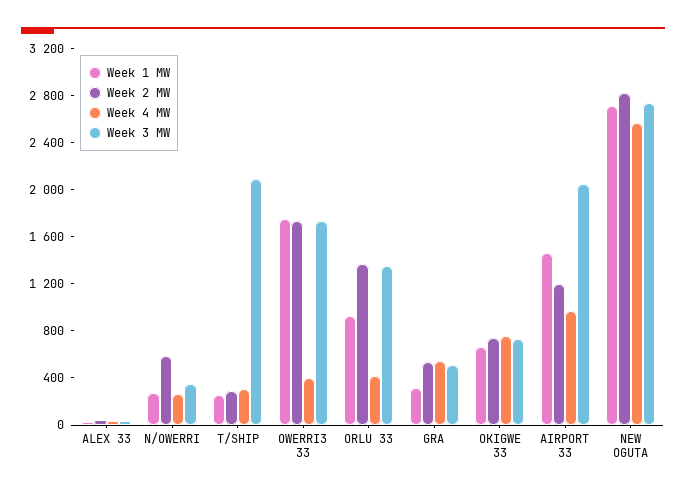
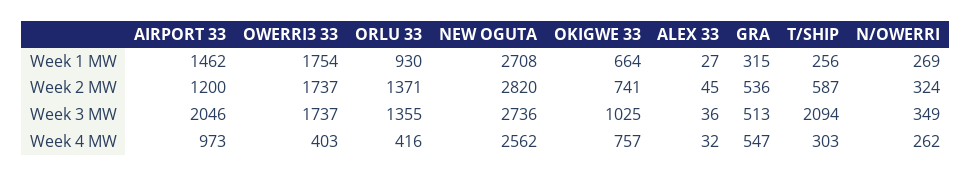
  {
    "Week 1 MW": {
      "ALEX 33": 27,
      "N/OWERRI": 269,
      "T/SHIP": 256,
      "OWERRI3 33": 1754,
      "ORLU 33": 930,
      "GRA": 315,
      "OKIGWE 33": 664,
      "AIRPORT 33": 1462,
      "NEW OGUTA": 2708
    },
    "Week 2 MW": {
      "ALEX 33": 45,
-     "N/OWERRI": 600,
+     "N/OWERRI": 324,
-     "T/SHIP": 300,
+     "T/SHIP": 587,
      "OWERRI3 33": 1737,
      "ORLU 33": 1371,
      "GRA": 536,
      "OKIGWE 33": 741,
      "AIRPORT 33": 1200,
      "NEW OGUTA": 2820
    },
    "Week 4 MW": {
      "ALEX 33": 32,
      "N/OWERRI": 262,
      "T/SHIP": 303,
      "OWERRI3 33": 403,
      "ORLU 33": 416,
      "GRA": 547,
      "OKIGWE 33": 757,
      "AIRPORT 33": 973,
      "NEW OGUTA": 2562
    },
    "Week 3 MW": {
      "ALEX 33": 36,
      "N/OWERRI": 349,
      "T/SHIP": 2094,
      "OWERRI3 33": 1737,
      "ORLU 33": 1355,
      "GRA": 513,
-     "OKIGWE 33": 700,
+     "OKIGWE 33": 1025,
      "AIRPORT 33": 2046,
      "NEW OGUTA": 2736
    }
  }

